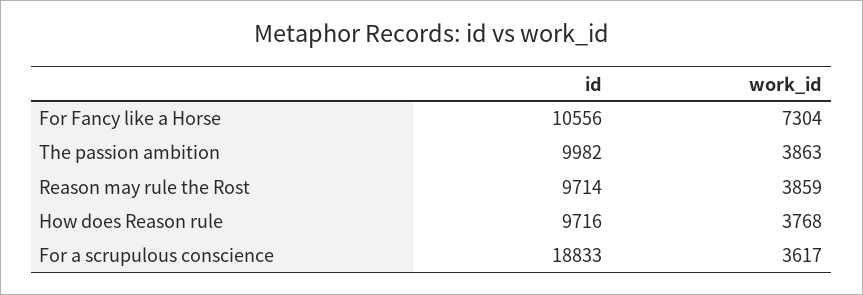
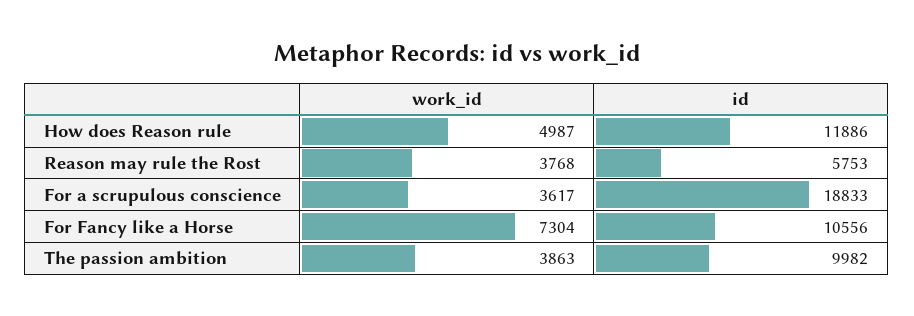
  {
    "id": {
      "For Fancy like a Horse": 10556,
      "The passion ambition": 9982,
-     "Reason may rule the Rost": 9714,
+     "Reason may rule the Rost": 5753,
-     "How does Reason rule": 9716,
+     "How does Reason rule": 11886,
      "For a scrupulous conscience": 18833
    },
    "work_id": {
      "For Fancy like a Horse": 7304,
      "The passion ambition": 3863,
-     "Reason may rule the Rost": 3859,
+     "Reason may rule the Rost": 3768,
-     "How does Reason rule": 3768,
+     "How does Reason rule": 4987,
      "For a scrupulous conscience": 3617
    }
  }

